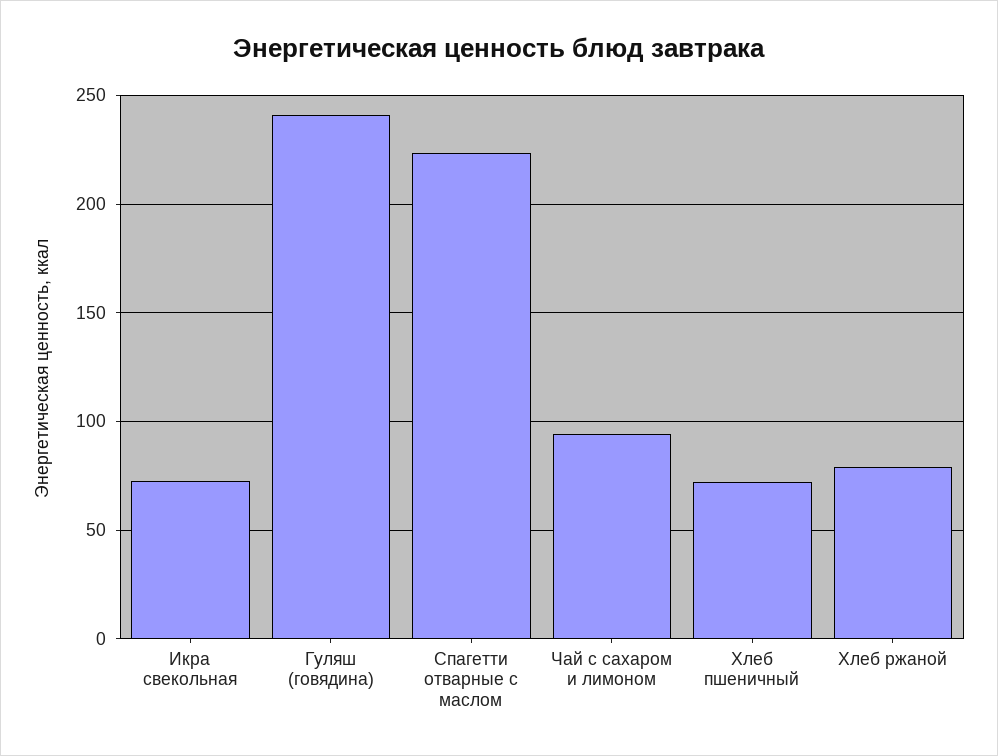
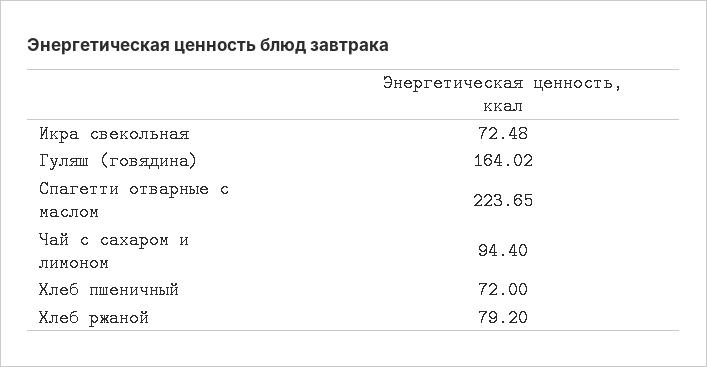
  {
    "Икра свекольная": 72.48,
-   "Гуляш (говядина)": 240,
+   "Гуляш (говядина)": 164.02,
    "Спагетти отварные с маслом": 223.65,
    "Чай с сахаром и лимоном": 94.4,
    "Хлеб пшеничный": 72,
    "Хлеб ржаной": 79.2
  }

